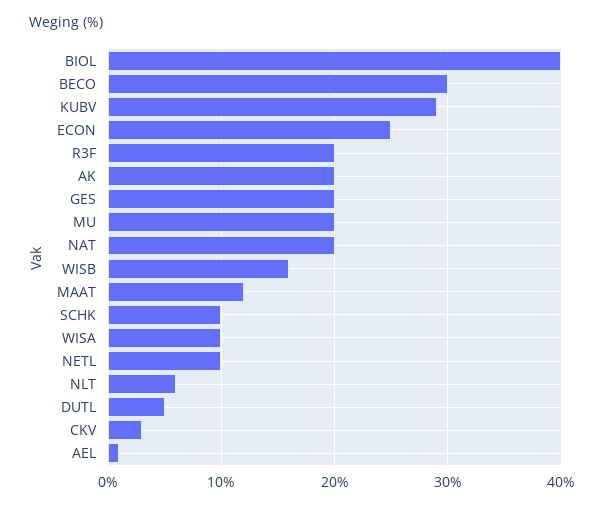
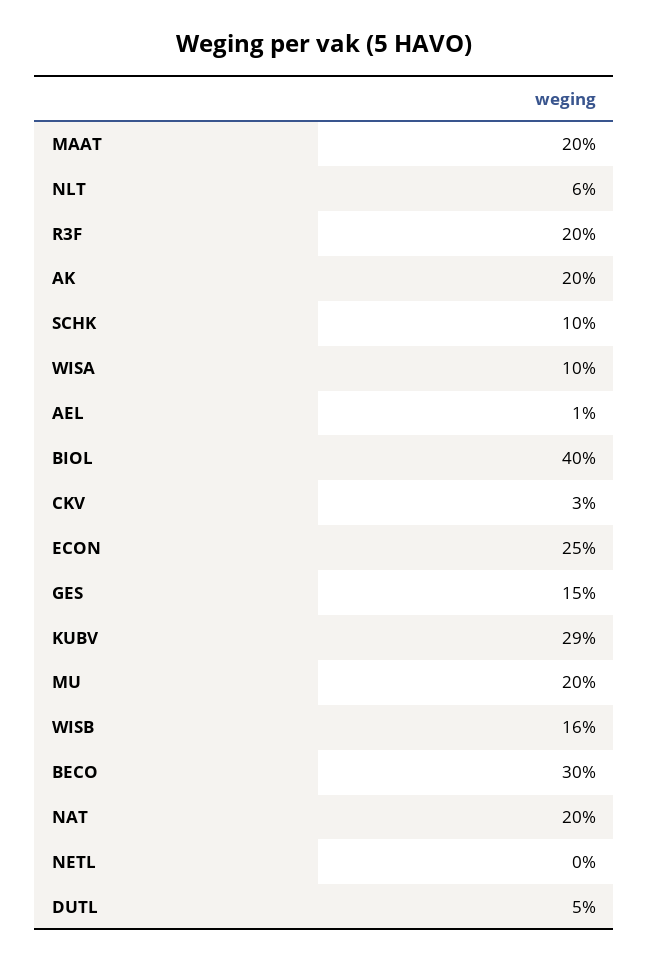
  {
    "BIOL": 40,
    "BECO": 30,
    "KUBV": 29,
    "ECON": 25,
    "R3F": 20,
    "AK": 20,
-   "GES": 20,
+   "GES": 15,
    "MU": 20,
    "NAT": 20,
    "WISB": 16,
-   "MAAT": 12,
+   "MAAT": 20,
    "SCHK": 10,
    "WISA": 10,
-   "NETL": 10,
+   "NETL": 0,
    "NLT": 6,
    "DUTL": 5,
    "CKV": 3,
    "AEL": 1
  }

